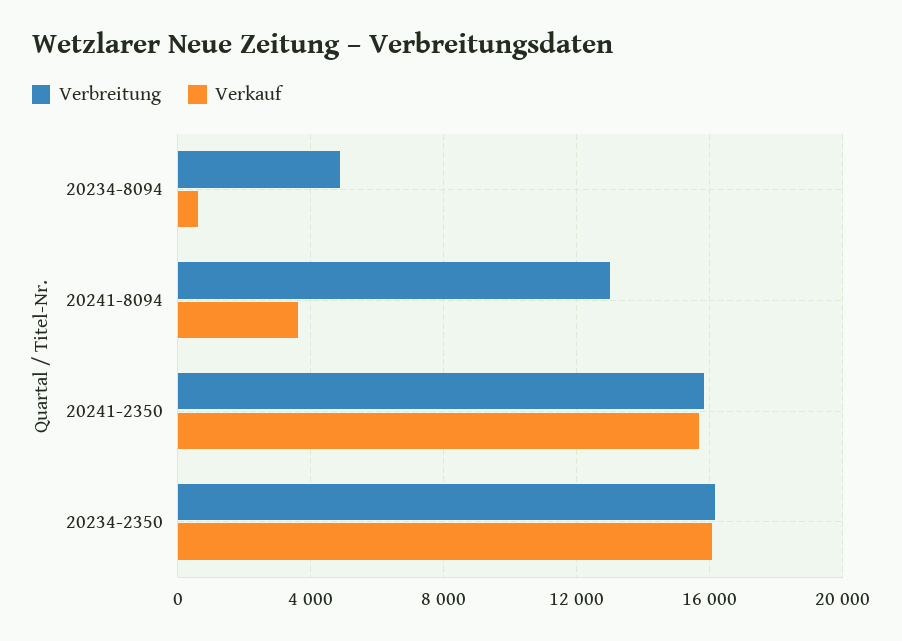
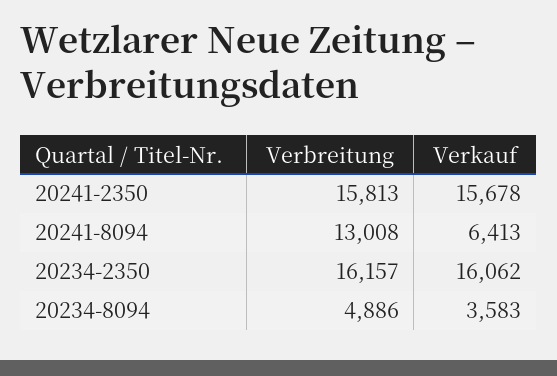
  {
    "Verbreitung": {
      "20234-8094": 4886,
      "20241-8094": 13008,
      "20241-2350": 15813,
      "20234-2350": 16157
    },
    "Verkauf": {
-     "20234-8094": 500,
+     "20234-8094": 3583,
-     "20241-8094": 3500,
+     "20241-8094": 6413,
      "20241-2350": 15678,
      "20234-2350": 16062
    }
  }

